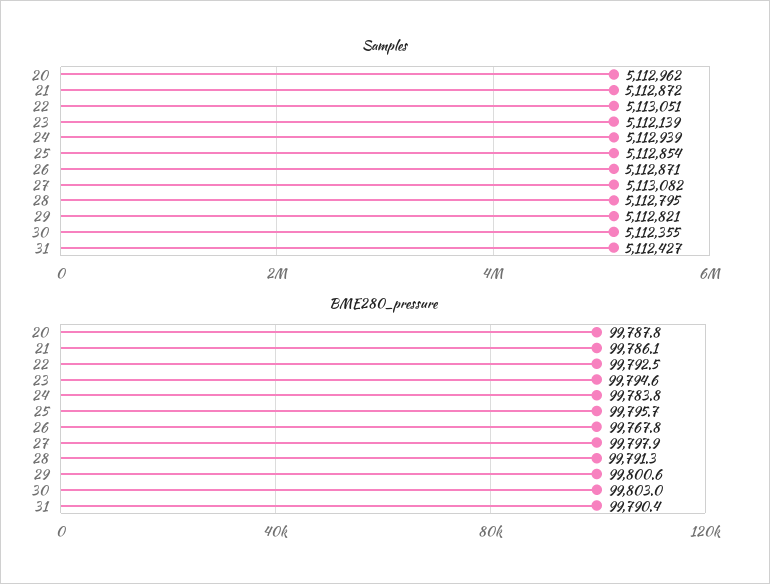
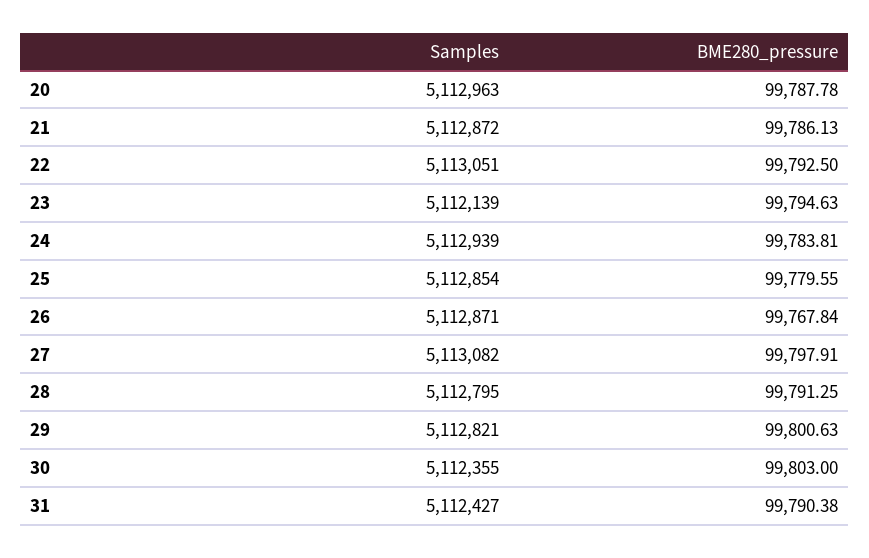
  {
    "Samples": {
-     "20": 5112962,
+     "20": 5112963,
      "21": 5112872,
      "22": 5113051,
      "23": 5112139,
      "24": 5112939,
      "25": 5112854,
      "26": 5112871,
      "27": 5113082,
      "28": 5112795,
      "29": 5112821,
      "30": 5112355,
      "31": 5112427
    },
    "BME280_pressure": {
      "20": 99787.78,
      "21": 99786.13,
      "22": 99792.5,
      "23": 99794.63,
      "24": 99783.81,
-     "25": 99795.7,
+     "25": 99779.55,
      "26": 99767.84,
      "27": 99797.91,
      "28": 99791.25,
      "29": 99800.63,
      "30": 99803,
      "31": 99790.38
    }
  }

